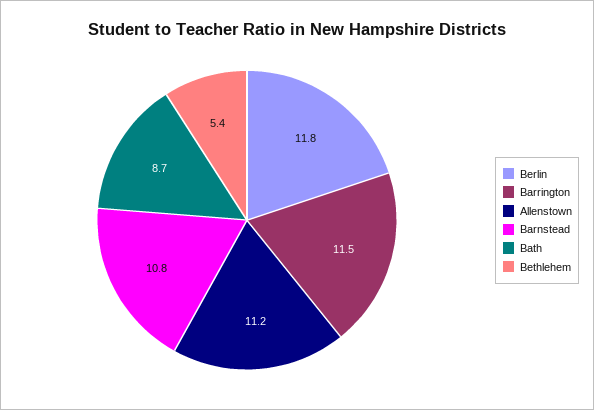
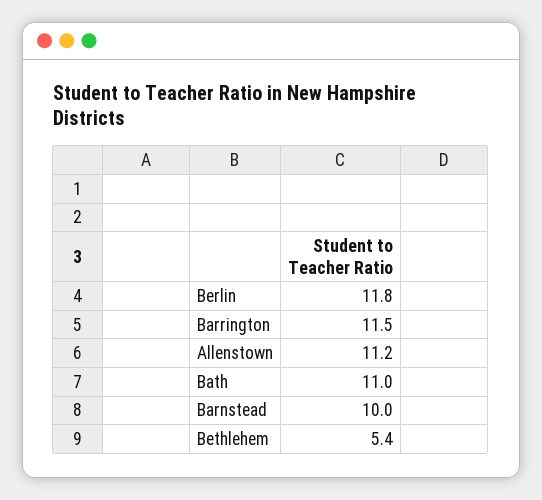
  {
    "Berlin": 11.8,
    "Barrington": 11.5,
    "Allenstown": 11.2,
-   "Barnstead": 10.8,
+   "Barnstead": 10,
-   "Bath": 8.7,
+   "Bath": 11,
    "Bethlehem": 5.4
  }

